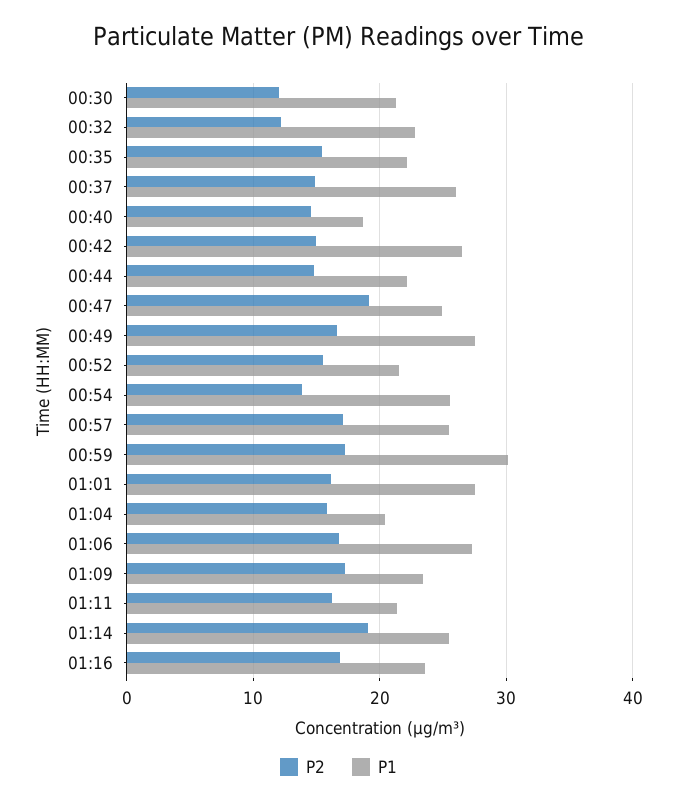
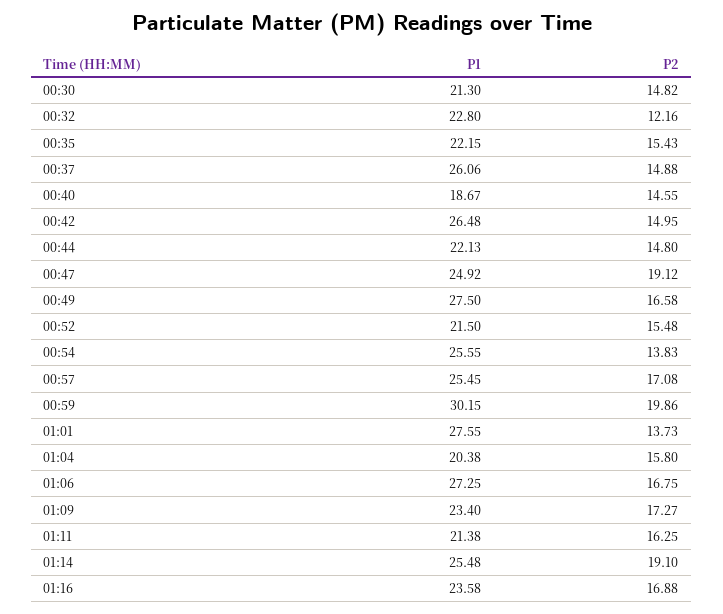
  {
    "P2": {
-     "00:30": 12,
+     "00:30": 14.82,
      "00:32": 12.16,
      "00:35": 15.43,
      "00:37": 14.88,
      "00:40": 14.55,
      "00:42": 14.95,
      "00:44": 14.8,
      "00:47": 19.12,
      "00:49": 16.58,
      "00:52": 15.48,
      "00:54": 13.83,
      "00:57": 17.08,
-     "00:59": 17,
+     "00:59": 19.86,
-     "01:01": 16,
+     "01:01": 13.73,
      "01:04": 15.8,
      "01:06": 16.75,
      "01:09": 17.27,
      "01:11": 16.25,
      "01:14": 19.1,
      "01:16": 16.88
    },
    "P1": {
      "00:30": 21.3,
      "00:32": 22.8,
      "00:35": 22.15,
      "00:37": 26.06,
      "00:40": 18.67,
      "00:42": 26.48,
      "00:44": 22.13,
      "00:47": 24.92,
      "00:49": 27.5,
      "00:52": 21.5,
      "00:54": 25.55,
      "00:57": 25.45,
      "00:59": 30.15,
      "01:01": 27.55,
      "01:04": 20.38,
      "01:06": 27.25,
      "01:09": 23.4,
      "01:11": 21.38,
      "01:14": 25.48,
      "01:16": 23.58
    }
  }

